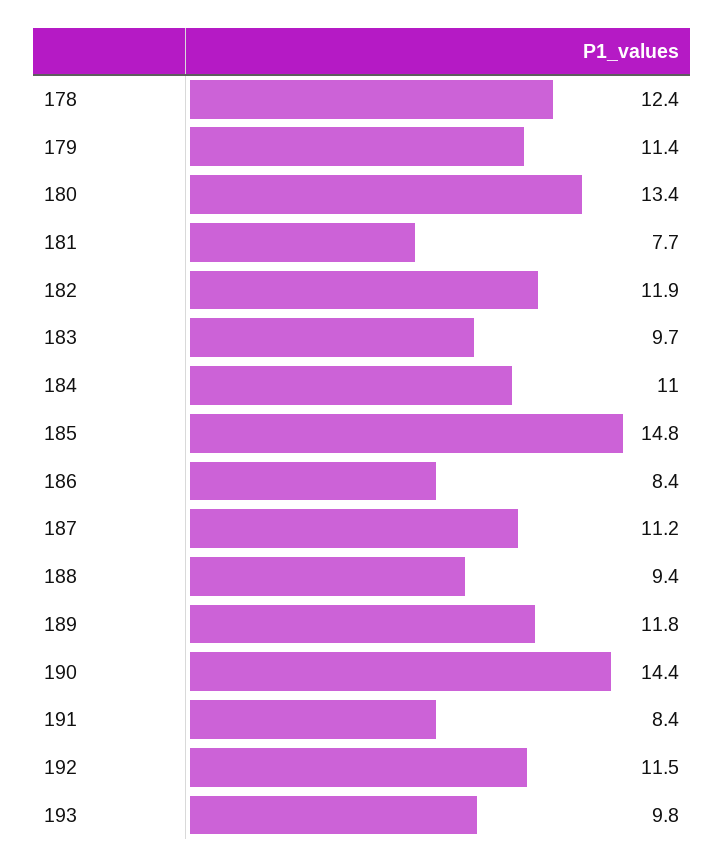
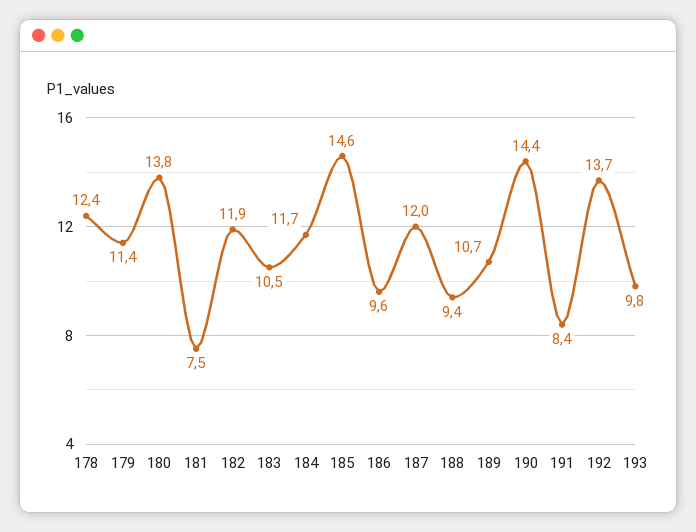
  {
    "178": 12.4,
    "179": 11.4,
-   "180": 13.4,
+   "180": 13.8,
-   "181": 7.7,
+   "181": 7.5,
    "182": 11.9,
-   "183": 9.7,
+   "183": 10.5,
-   "184": 11,
+   "184": 11.7,
-   "185": 14.8,
+   "185": 14.6,
-   "186": 8.4,
+   "186": 9.6,
-   "187": 11.2,
+   "187": 12,
    "188": 9.4,
-   "189": 11.8,
+   "189": 10.7,
    "190": 14.4,
    "191": 8.4,
-   "192": 11.5,
+   "192": 13.7,
    "193": 9.8
  }

